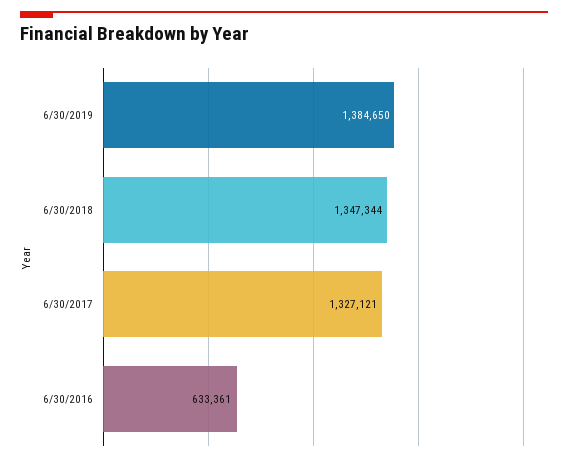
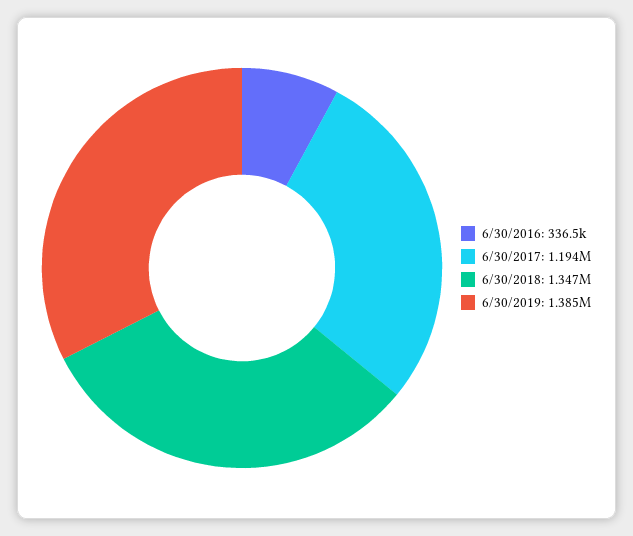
  {
    "6/30/2019": 1384650,
    "6/30/2018": 1347344,
-   "6/30/2017": 1327121,
+   "6/30/2017": 1194000,
-   "6/30/2016": 633361
+   "6/30/2016": 336500
  }

